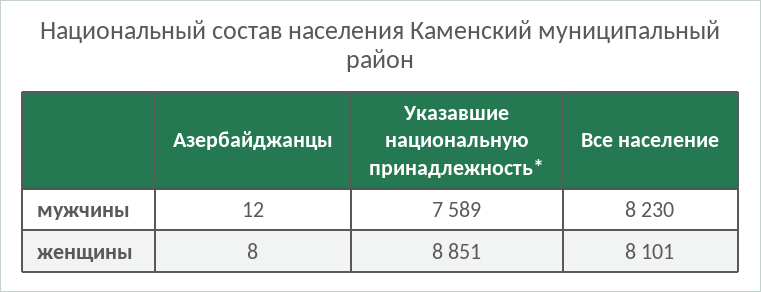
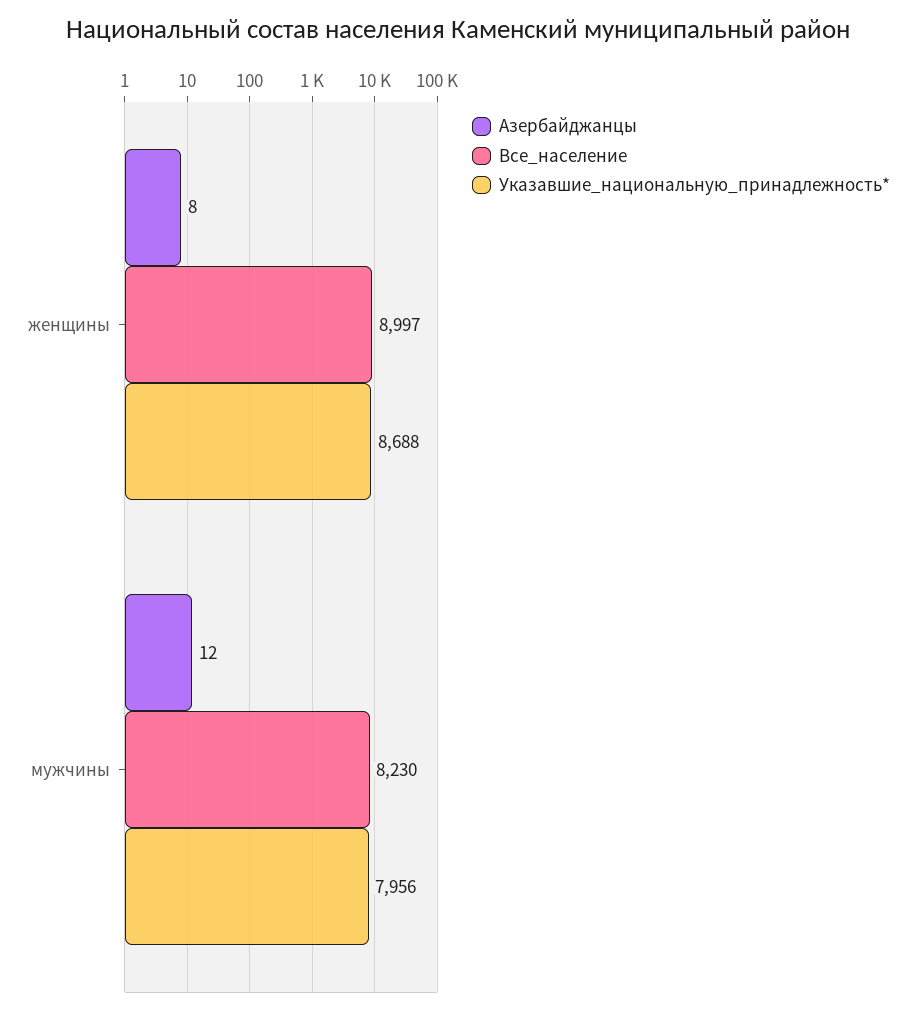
  {
    "Азербайджанцы": {
      "мужчины": 12,
      "женщины": 8
    },
    "Указавшие национальную принадлежность*": {
-     "мужчины": 7589,
+     "мужчины": 7956,
-     "женщины": 8851
+     "женщины": 8688
    },
    "Все население": {
      "мужчины": 8230,
-     "женщины": 8101
+     "женщины": 8997
    }
  }

